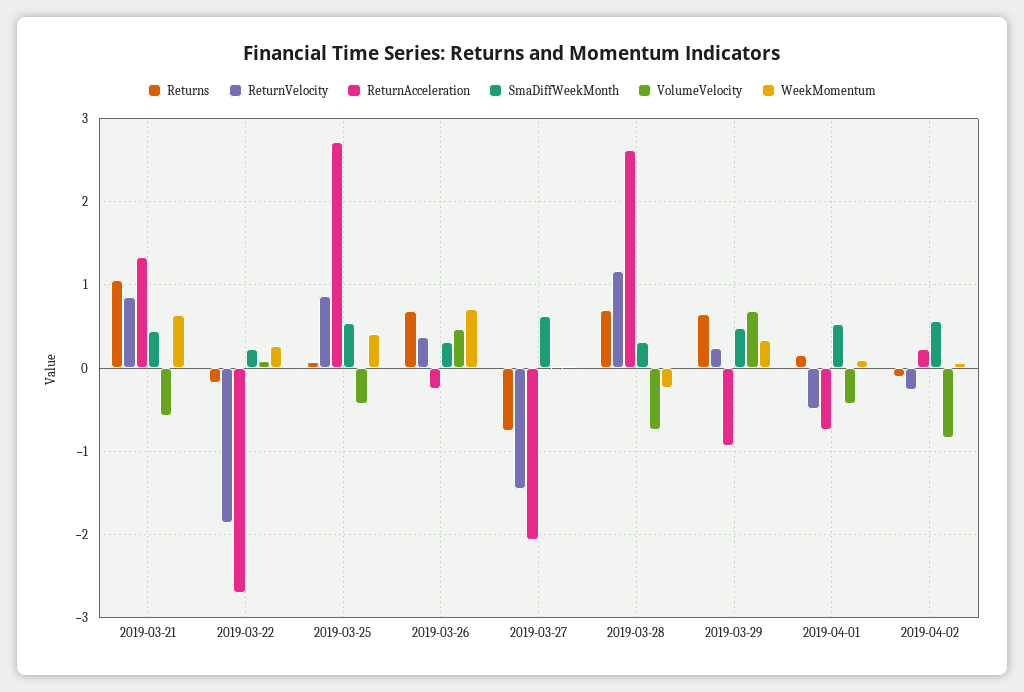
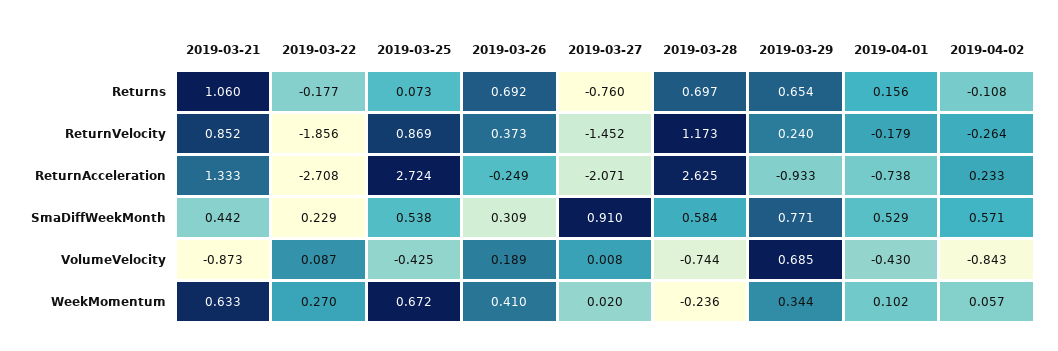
  {
    "Returns": {
      "2019-03-21": 1.06,
      "2019-03-22": -0.177,
      "2019-03-25": 0.073,
      "2019-03-26": 0.692,
      "2019-03-27": -0.76,
      "2019-03-28": 0.697,
      "2019-03-29": 0.654,
      "2019-04-01": 0.156,
      "2019-04-02": -0.108
    },
    "ReturnVelocity": {
      "2019-03-21": 0.852,
      "2019-03-22": -1.856,
      "2019-03-25": 0.869,
      "2019-03-26": 0.373,
      "2019-03-27": -1.452,
      "2019-03-28": 1.173,
      "2019-03-29": 0.24,
-     "2019-04-01": -0.5,
+     "2019-04-01": -0.179,
      "2019-04-02": -0.264
    },
    "ReturnAcceleration": {
      "2019-03-21": 1.333,
      "2019-03-22": -2.708,
      "2019-03-25": 2.724,
      "2019-03-26": -0.249,
      "2019-03-27": -2.071,
      "2019-03-28": 2.625,
      "2019-03-29": -0.933,
      "2019-04-01": -0.738,
      "2019-04-02": 0.233
    },
    "SmaDiffWeekMonth": {
      "2019-03-21": 0.442,
      "2019-03-22": 0.229,
      "2019-03-25": 0.538,
      "2019-03-26": 0.309,
-     "2019-03-27": 0.6,
+     "2019-03-27": 0.91,
-     "2019-03-28": 0.3,
+     "2019-03-28": 0.584,
-     "2019-03-29": 0.5,
+     "2019-03-29": 0.771,
      "2019-04-01": 0.529,
      "2019-04-02": 0.571
    },
    "VolumeVelocity": {
-     "2019-03-21": -0.6,
+     "2019-03-21": -0.873,
      "2019-03-22": 0.087,
      "2019-03-25": -0.425,
-     "2019-03-26": 0.5,
+     "2019-03-26": 0.189,
      "2019-03-27": 0.008,
      "2019-03-28": -0.744,
      "2019-03-29": 0.685,
      "2019-04-01": -0.43,
      "2019-04-02": -0.843
    },
    "WeekMomentum": {
      "2019-03-21": 0.633,
      "2019-03-22": 0.27,
-     "2019-03-25": 0.4,
+     "2019-03-25": 0.672,
-     "2019-03-26": 0.7,
+     "2019-03-26": 0.41,
      "2019-03-27": 0.02,
      "2019-03-28": -0.236,
      "2019-03-29": 0.344,
      "2019-04-01": 0.102,
      "2019-04-02": 0.057
    }
  }

